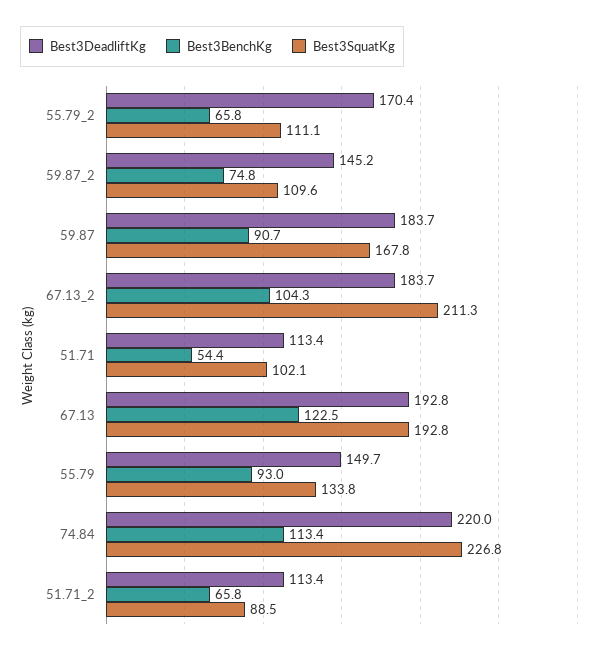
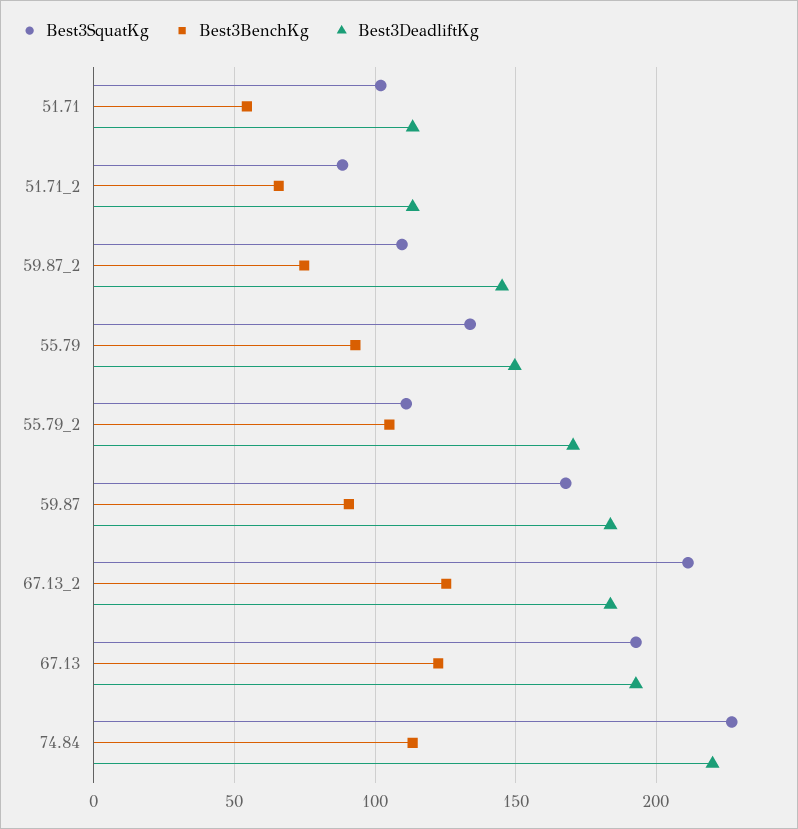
  {
    "Best3DeadliftKg": {
      "55.79_2": 170.4,
      "59.87_2": 145.2,
      "59.87": 183.7,
      "67.13_2": 183.7,
      "51.71": 113.4,
      "67.13": 192.8,
      "55.79": 149.7,
      "74.84": 220,
      "51.71_2": 113.4
    },
    "Best3BenchKg": {
-     "55.79_2": 65.8,
+     "55.79_2": 105,
      "59.87_2": 74.8,
      "59.87": 90.7,
-     "67.13_2": 104.3,
+     "67.13_2": 125,
      "51.71": 54.4,
      "67.13": 122.5,
      "55.79": 93,
      "74.84": 113.4,
      "51.71_2": 65.8
    },
    "Best3SquatKg": {
      "55.79_2": 111.1,
      "59.87_2": 109.6,
      "59.87": 167.8,
      "67.13_2": 211.3,
      "51.71": 102.1,
      "67.13": 192.8,
      "55.79": 133.8,
      "74.84": 226.8,
      "51.71_2": 88.5
    }
  }

